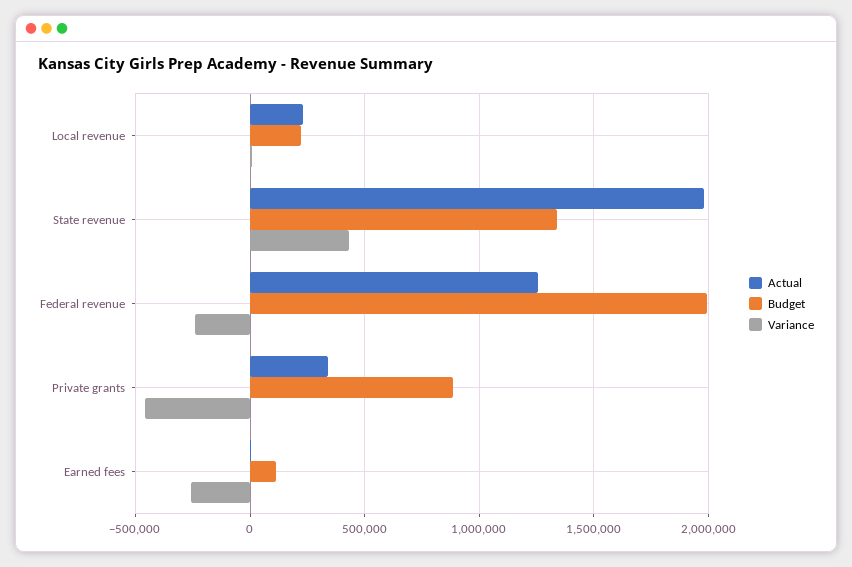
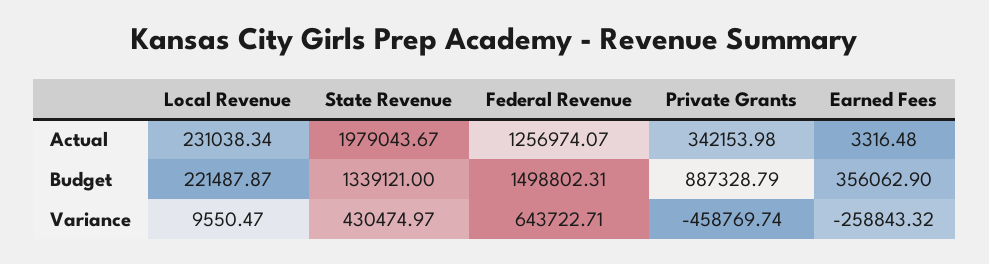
  {
    "Actual": {
      "Local revenue": 231038.34,
      "State revenue": 1979043.67,
      "Federal revenue": 1256974.07,
      "Private grants": 342153.98,
      "Earned fees": 3316.48
    },
    "Budget": {
      "Local revenue": 221487.87,
      "State revenue": 1339121,
-     "Federal revenue": 2000000,
+     "Federal revenue": 1498802.31,
      "Private grants": 887328.79,
-     "Earned fees": 100000
+     "Earned fees": 356062.9
    },
    "Variance": {
      "Local revenue": 9550.47,
      "State revenue": 430474.97,
-     "Federal revenue": -250000,
+     "Federal revenue": 643722.71,
      "Private grants": -458769.74,
      "Earned fees": -258843.32
    }
  }

